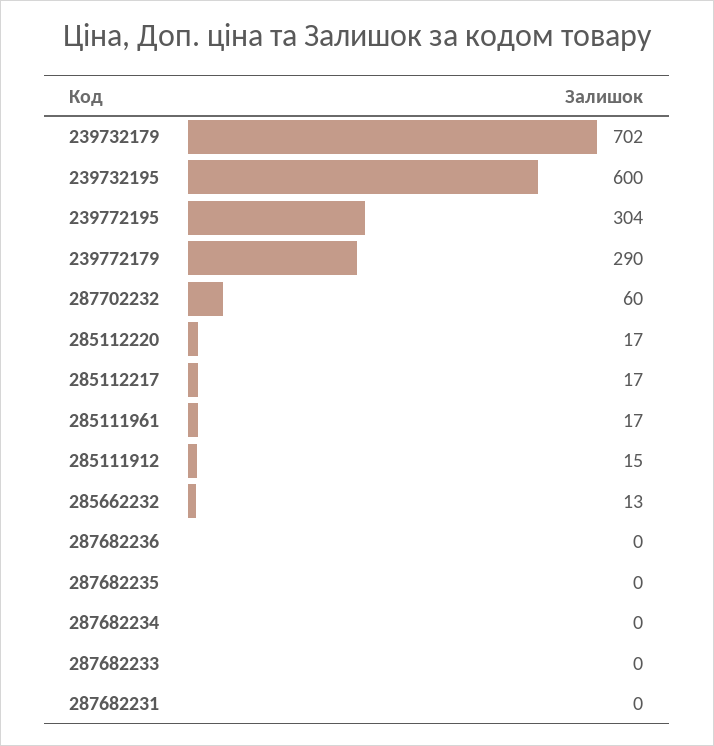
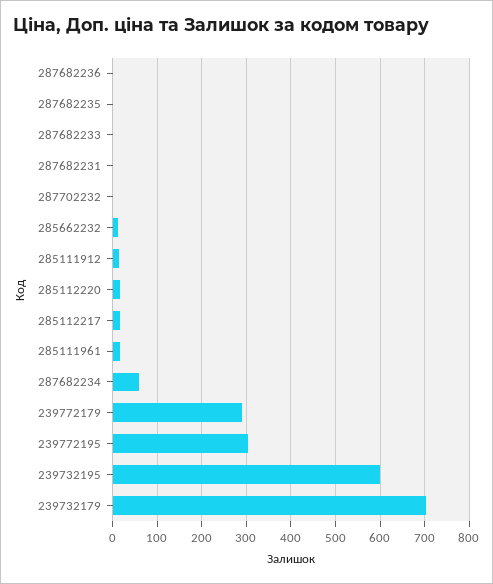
  {
    "239732179": 702,
    "239732195": 600,
    "239772195": 304,
    "239772179": 290,
-   "287702232": 60,
+   "287702232": 0,
    "285112220": 17,
    "285112217": 17,
    "285111961": 17,
    "285111912": 15,
    "285662232": 13,
    "287682236": 0,
    "287682235": 0,
-   "287682234": 0,
+   "287682234": 60,
    "287682233": 0,
    "287682231": 0
  }

